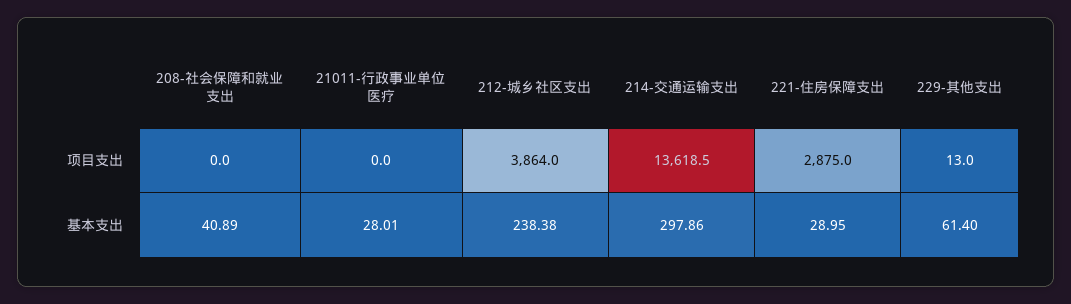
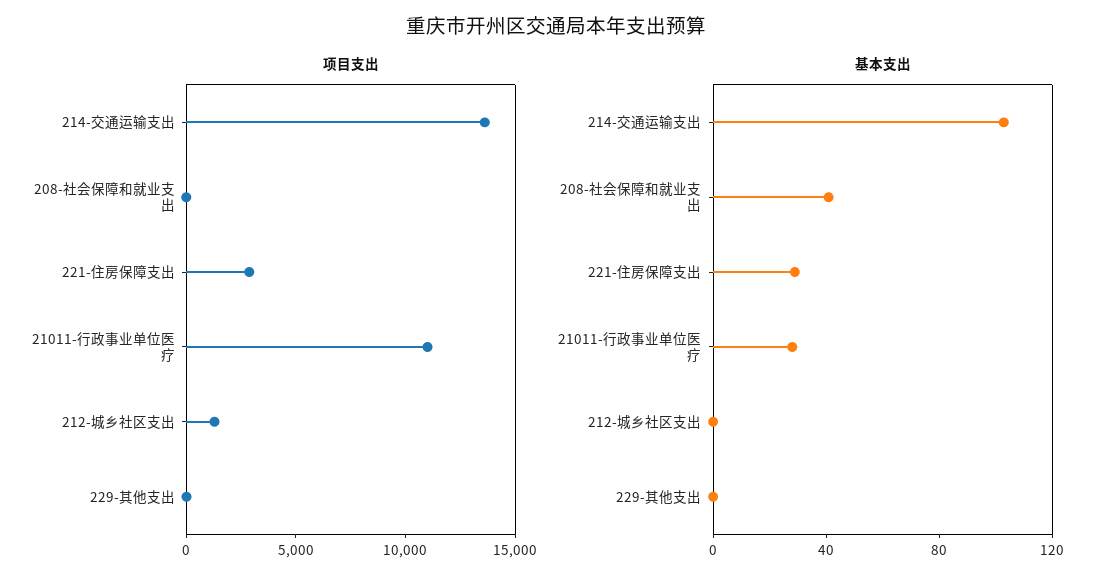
  {
    "项目支出": {
      "208-社会保障和就业支出": 0,
-     "21011-行政事业单位医疗": 0,
+     "21011-行政事业单位医疗": 11000,
-     "212-城乡社区支出": 3864,
+     "212-城乡社区支出": 1000,
      "214-交通运输支出": 13618.5,
      "221-住房保障支出": 2875,
      "229-其他支出": 13
    },
    "基本支出": {
      "208-社会保障和就业支出": 40.89,
      "21011-行政事业单位医疗": 28.01,
-     "212-城乡社区支出": 238.38,
+     "212-城乡社区支出": 0,
-     "214-交通运输支出": 297.86,
+     "214-交通运输支出": 100,
      "221-住房保障支出": 28.95,
-     "229-其他支出": 61.4
+     "229-其他支出": 0
    }
  }

